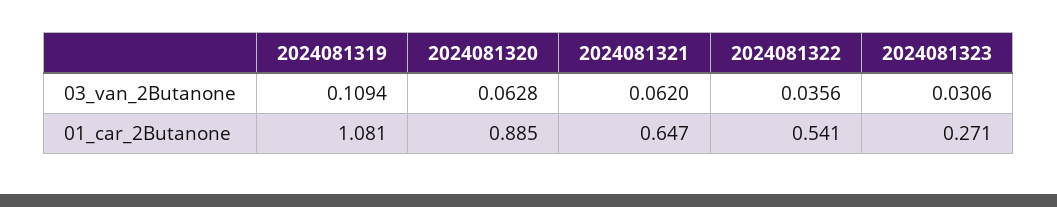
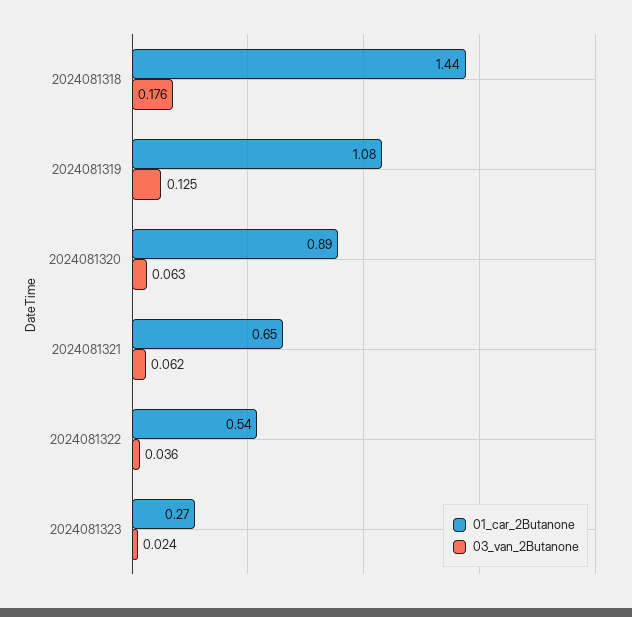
  {
    "03_van_2Butanone": {
-     "2024081319": 0.1094,
+     "2024081319": 0.125,
      "2024081320": 0.0628,
      "2024081321": 0.062,
      "2024081322": 0.0356,
-     "2024081323": 0.0306
+     "2024081323": 0.024,
+     "2024081318": 0.176
    },
    "01_car_2Butanone": {
      "2024081319": 1.081,
      "2024081320": 0.885,
      "2024081321": 0.647,
      "2024081322": 0.541,
-     "2024081323": 0.271
+     "2024081323": 0.271,
+     "2024081318": 1.44
    }
  }

